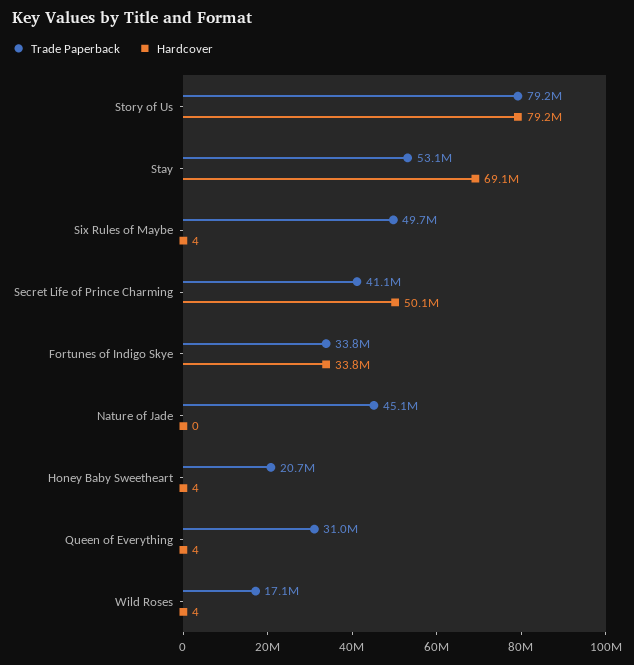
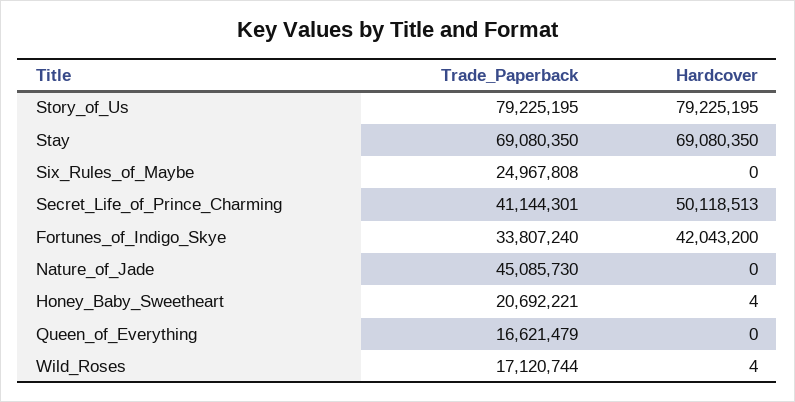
  {
    "Trade Paperback": {
      "Story of Us": 79225195,
-     "Stay": 53100000,
+     "Stay": 69080350,
-     "Six Rules of Maybe": 49700000,
+     "Six Rules of Maybe": 24967808,
      "Secret Life of Prince Charming": 41144301,
      "Fortunes of Indigo Skye": 33807240,
      "Nature of Jade": 45085730,
      "Honey Baby Sweetheart": 20692221,
-     "Queen of Everything": 31000000,
+     "Queen of Everything": 16621479,
      "Wild Roses": 17120744
    },
    "Hardcover": {
      "Story of Us": 79225195,
      "Stay": 69080350,
-     "Six Rules of Maybe": 4,
+     "Six Rules of Maybe": 0,
      "Secret Life of Prince Charming": 50118513,
-     "Fortunes of Indigo Skye": 33800000,
+     "Fortunes of Indigo Skye": 42043200,
      "Nature of Jade": 0,
      "Honey Baby Sweetheart": 4,
-     "Queen of Everything": 4,
+     "Queen of Everything": 0,
      "Wild Roses": 4
    }
  }

